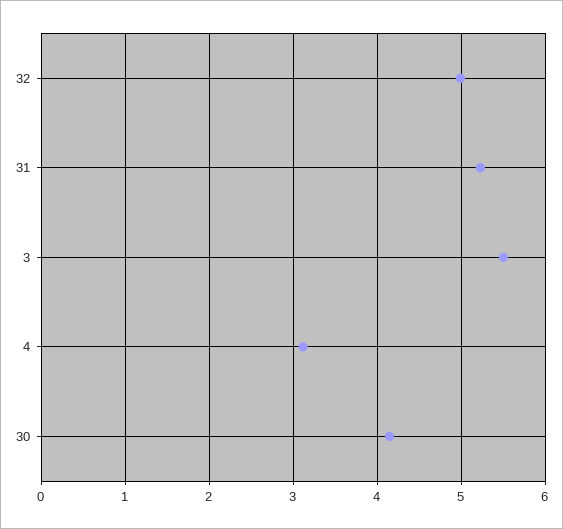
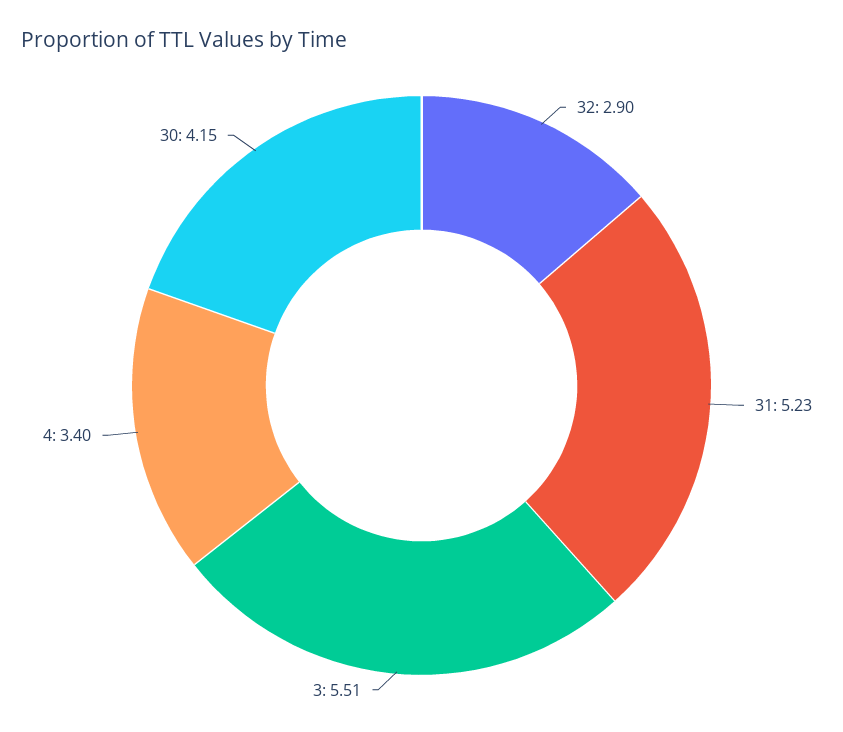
  {
-   "32": 5,
+   "32": 2.9,
    "31": 5.23,
    "3": 5.51,
-   "4": 3.1,
+   "4": 3.4,
    "30": 4.15
  }

